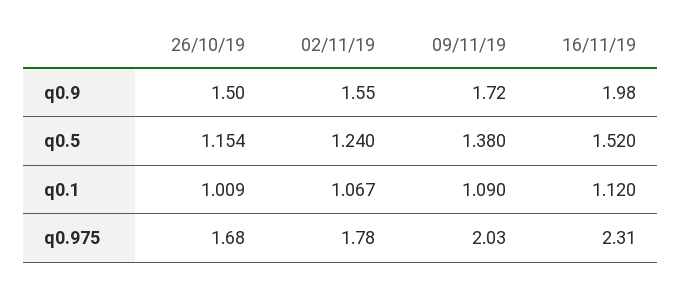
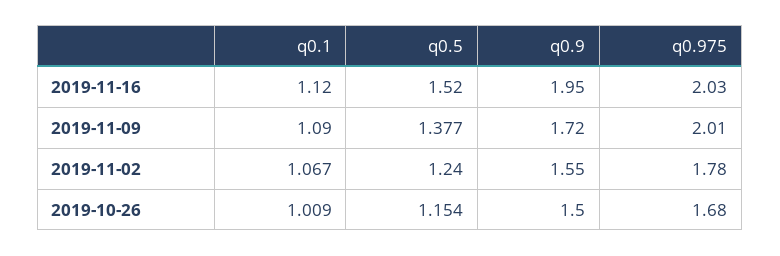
  {
    "26/10/19": {
      "q0.9": 1.5,
      "q0.5": 1.154,
      "q0.1": 1.009,
      "q0.975": 1.68
    },
    "02/11/19": {
      "q0.9": 1.55,
      "q0.5": 1.24,
      "q0.1": 1.067,
      "q0.975": 1.78
    },
    "09/11/19": {
      "q0.9": 1.72,
-     "q0.5": 1.38,
+     "q0.5": 1.377,
      "q0.1": 1.09,
-     "q0.975": 2.03
+     "q0.975": 2.01
    },
    "16/11/19": {
-     "q0.9": 1.98,
+     "q0.9": 1.95,
      "q0.5": 1.52,
      "q0.1": 1.12,
-     "q0.975": 2.31
+     "q0.975": 2.03
    }
  }

